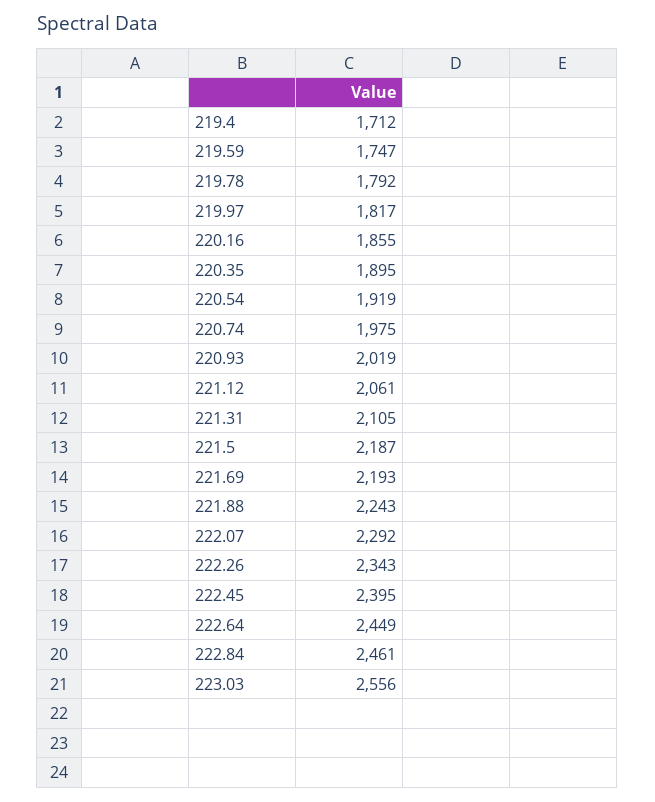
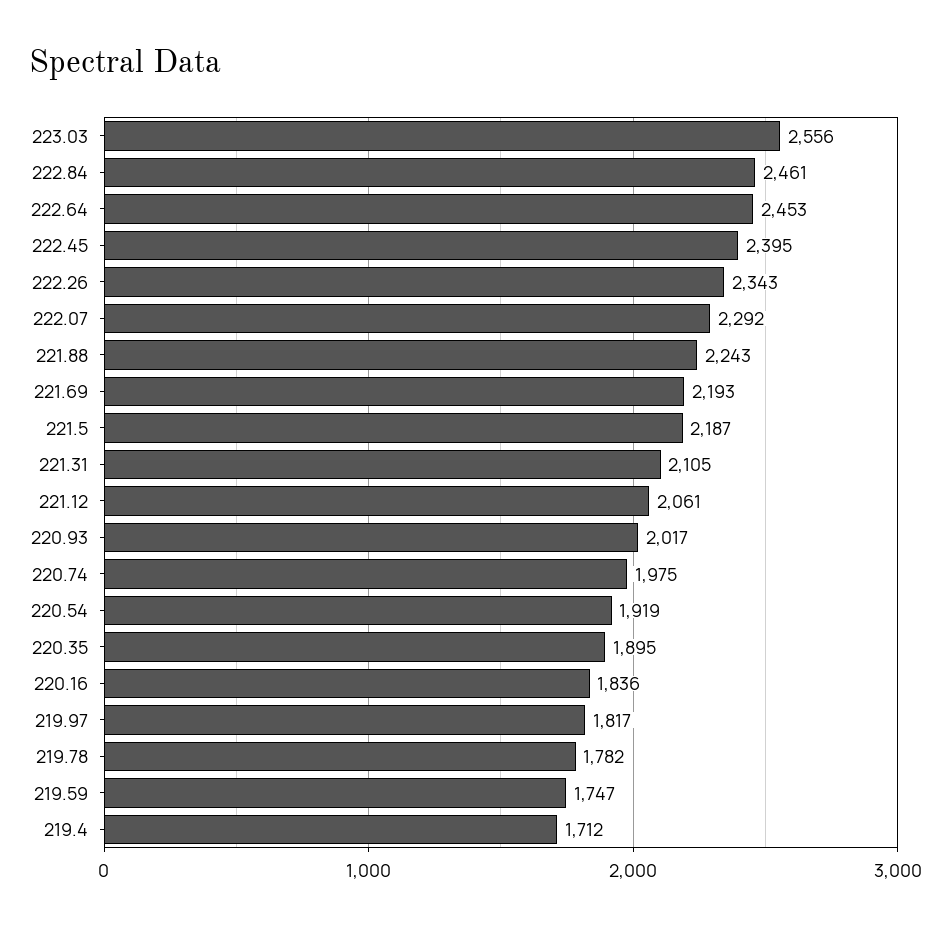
  {
    "219.4": 1712,
    "219.59": 1747,
-   "219.78": 1792,
+   "219.78": 1782,
    "219.97": 1817,
-   "220.16": 1855,
+   "220.16": 1836,
    "220.35": 1895,
    "220.54": 1919,
    "220.74": 1975,
-   "220.93": 2019,
+   "220.93": 2017,
    "221.12": 2061,
    "221.31": 2105,
    "221.5": 2187,
    "221.69": 2193,
    "221.88": 2243,
    "222.07": 2292,
    "222.26": 2343,
    "222.45": 2395,
-   "222.64": 2449,
+   "222.64": 2453,
    "222.84": 2461,
    "223.03": 2556
  }

